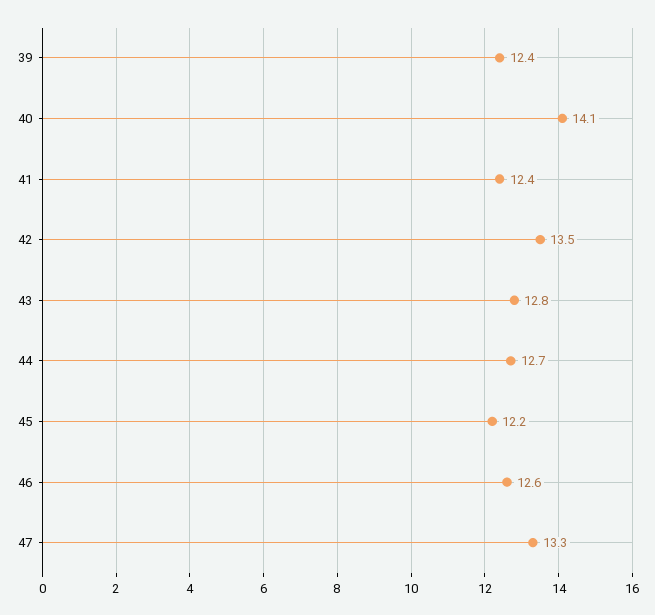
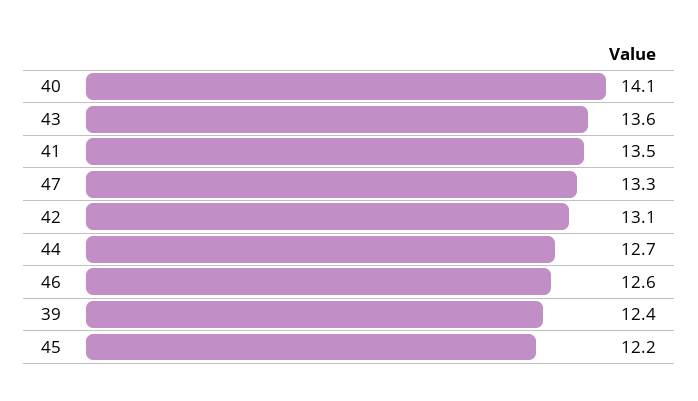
  {
    "39": 12.4,
    "40": 14.1,
-   "41": 12.4,
+   "41": 13.5,
-   "42": 13.5,
+   "42": 13.1,
-   "43": 12.8,
+   "43": 13.6,
    "44": 12.7,
    "45": 12.2,
    "46": 12.6,
    "47": 13.3
  }

